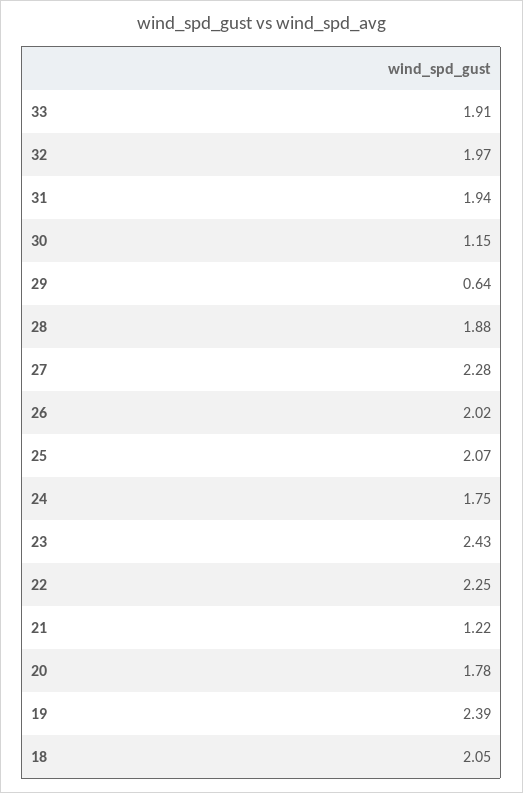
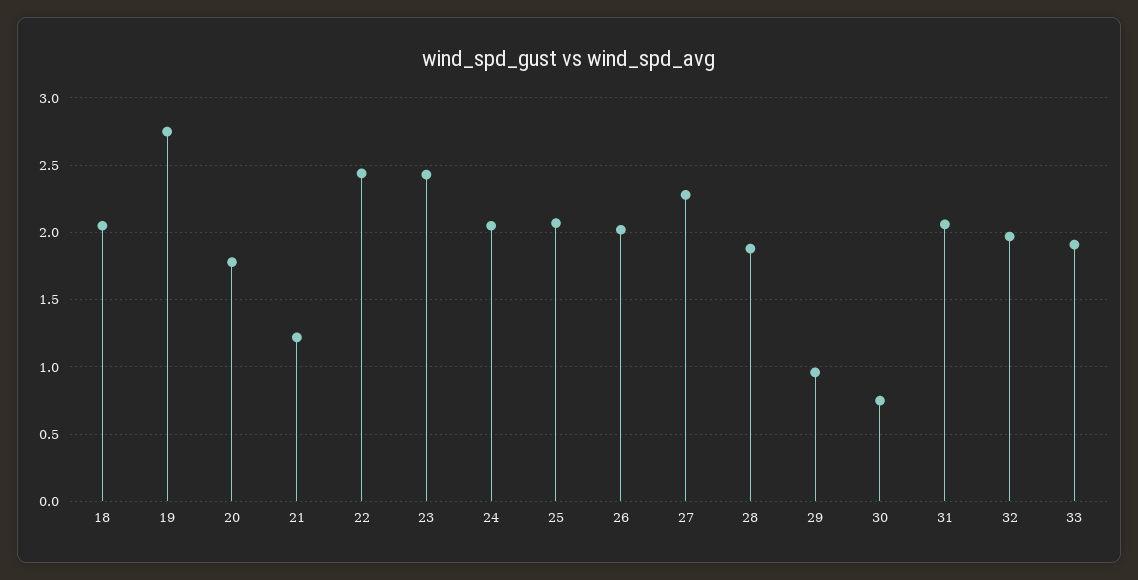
  {
    "33": 1.91,
    "32": 1.97,
-   "31": 1.94,
+   "31": 2.05,
-   "30": 1.15,
+   "30": 0.75,
-   "29": 0.64,
+   "29": 0.95,
    "28": 1.88,
    "27": 2.28,
    "26": 2.02,
    "25": 2.07,
-   "24": 1.75,
+   "24": 2.05,
    "23": 2.43,
-   "22": 2.25,
+   "22": 2.45,
    "21": 1.22,
    "20": 1.78,
-   "19": 2.39,
+   "19": 2.75,
    "18": 2.05
  }

